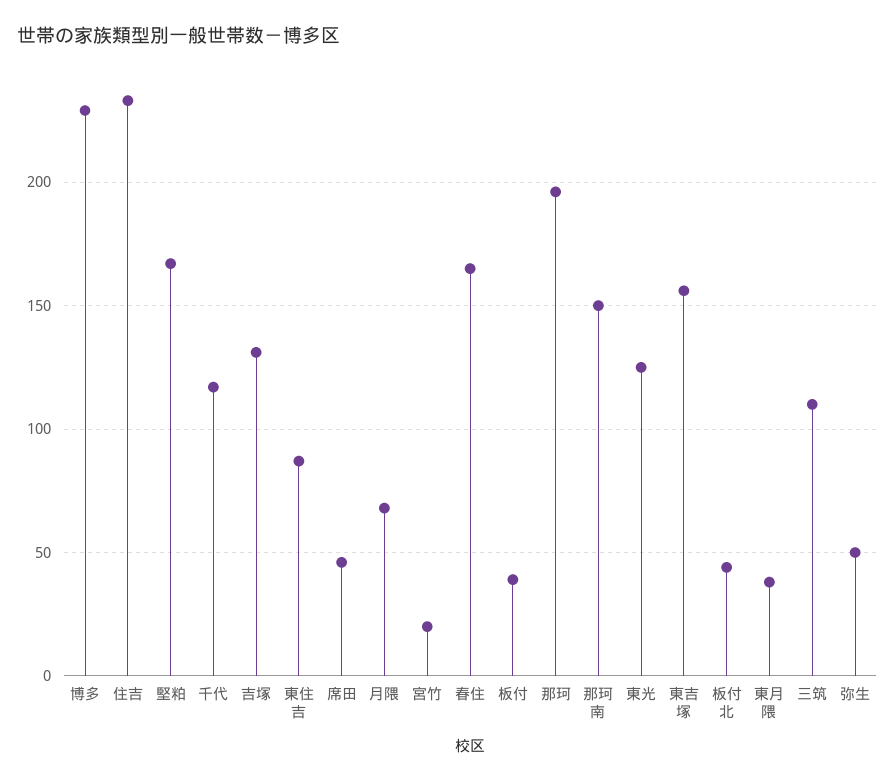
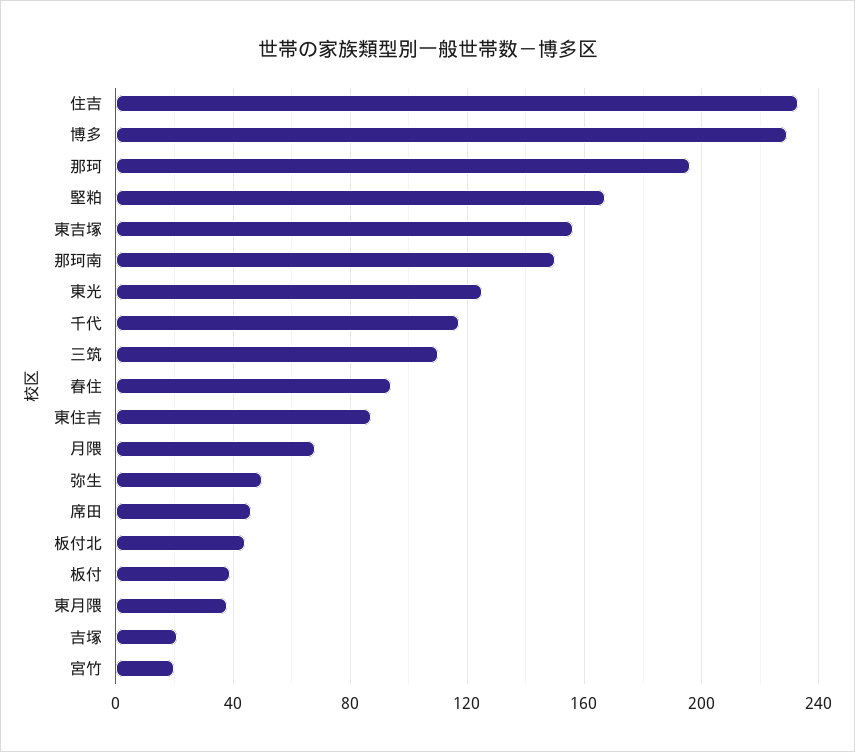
  {
    "博多": 230,
    "住吉": 235,
    "堅粕": 165,
    "千代": 115,
-   "吉塚": 130,
+   "吉塚": 20,
    "東住吉": 85,
    "席田": 45,
    "月隈": 70,
    "宮竹": 20,
-   "春住": 165,
+   "春住": 95,
    "板付": 40,
    "那珂": 195,
    "那珂南": 150,
    "東光": 125,
    "東吉塚": 155,
    "板付北": 45,
    "東月隈": 40,
    "三筑": 110,
    "弥生": 50
  }

